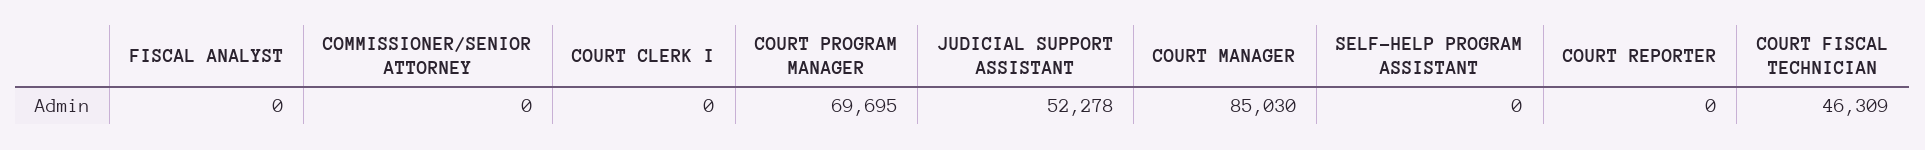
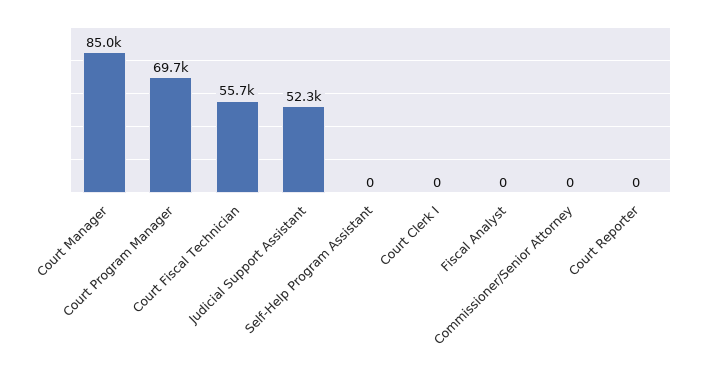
  {
    "FISCAL ANALYST": 0,
    "COMMISSIONER/SENIOR ATTORNEY": 0,
    "COURT CLERK I": 0,
    "COURT PROGRAM MANAGER": 69695,
    "JUDICIAL SUPPORT ASSISTANT": 52278,
    "COURT MANAGER": 85030,
    "SELF-HELP PROGRAM ASSISTANT": 0,
    "COURT REPORTER": 0,
-   "COURT FISCAL TECHNICIAN": 46309
+   "COURT FISCAL TECHNICIAN": 55700
  }

